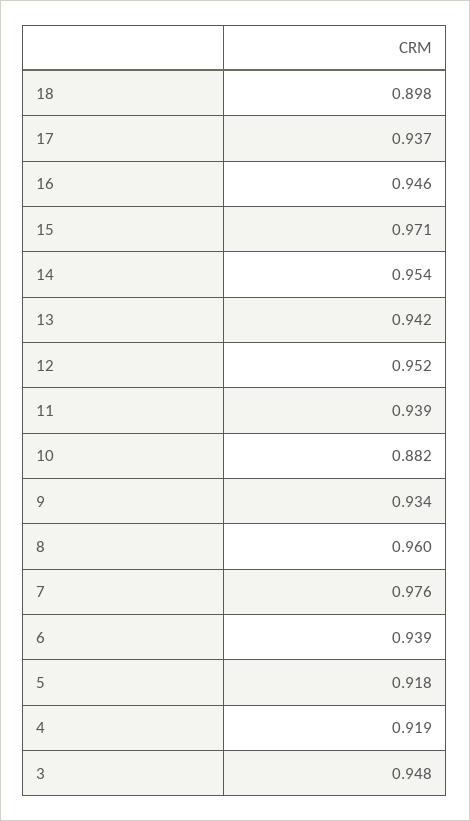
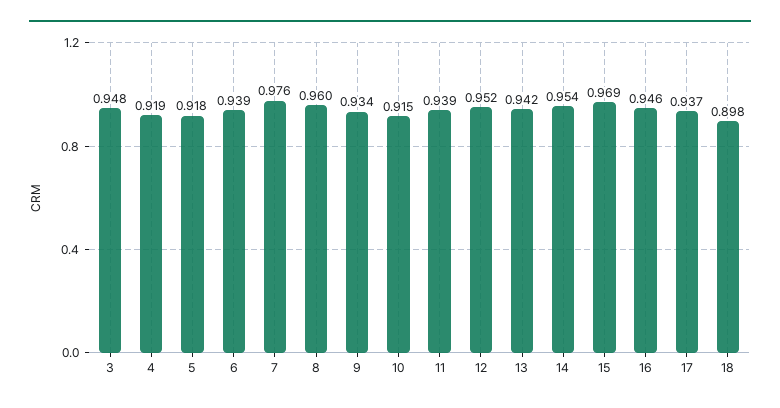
  {
    "18": 0.898,
    "17": 0.937,
    "16": 0.946,
-   "15": 0.971,
+   "15": 0.969,
    "14": 0.954,
    "13": 0.942,
    "12": 0.952,
    "11": 0.939,
-   "10": 0.882,
+   "10": 0.915,
    "9": 0.934,
    "8": 0.96,
    "7": 0.976,
    "6": 0.939,
    "5": 0.918,
    "4": 0.919,
    "3": 0.948
  }

